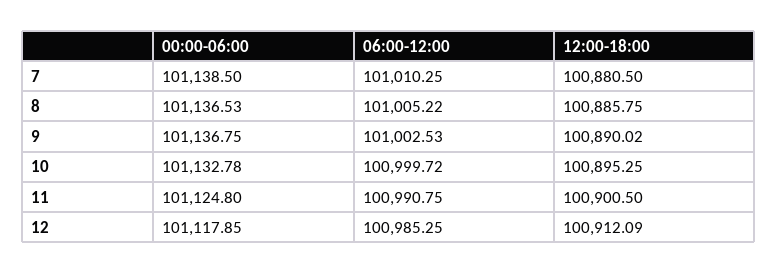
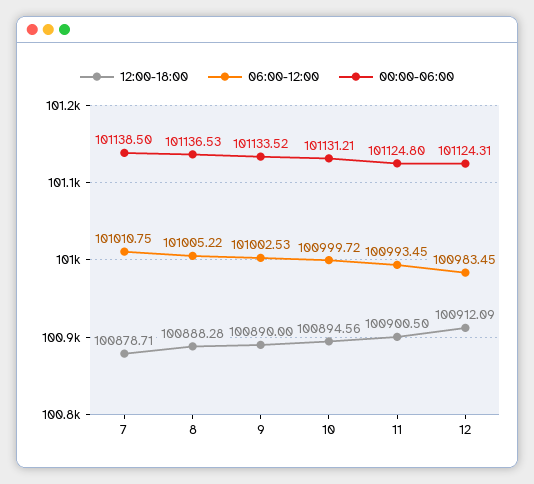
  {
    "00:00-06:00": {
      "7": 101138.5,
      "8": 101136.53,
-     "9": 101136.75,
+     "9": 101133.52,
-     "10": 101132.78,
+     "10": 101131.21,
      "11": 101124.8,
-     "12": 101117.85
+     "12": 101124.31
    },
    "06:00-12:00": {
-     "7": 101010.25,
+     "7": 101010.75,
      "8": 101005.22,
      "9": 101002.53,
      "10": 100999.72,
-     "11": 100990.75,
+     "11": 100993.45,
-     "12": 100985.25
+     "12": 100983.45
    },
    "12:00-18:00": {
-     "7": 100880.5,
+     "7": 100878.71,
-     "8": 100885.75,
+     "8": 100888.28,
-     "9": 100890.02,
+     "9": 100890,
-     "10": 100895.25,
+     "10": 100894.56,
      "11": 100900.5,
      "12": 100912.09
    }
  }

